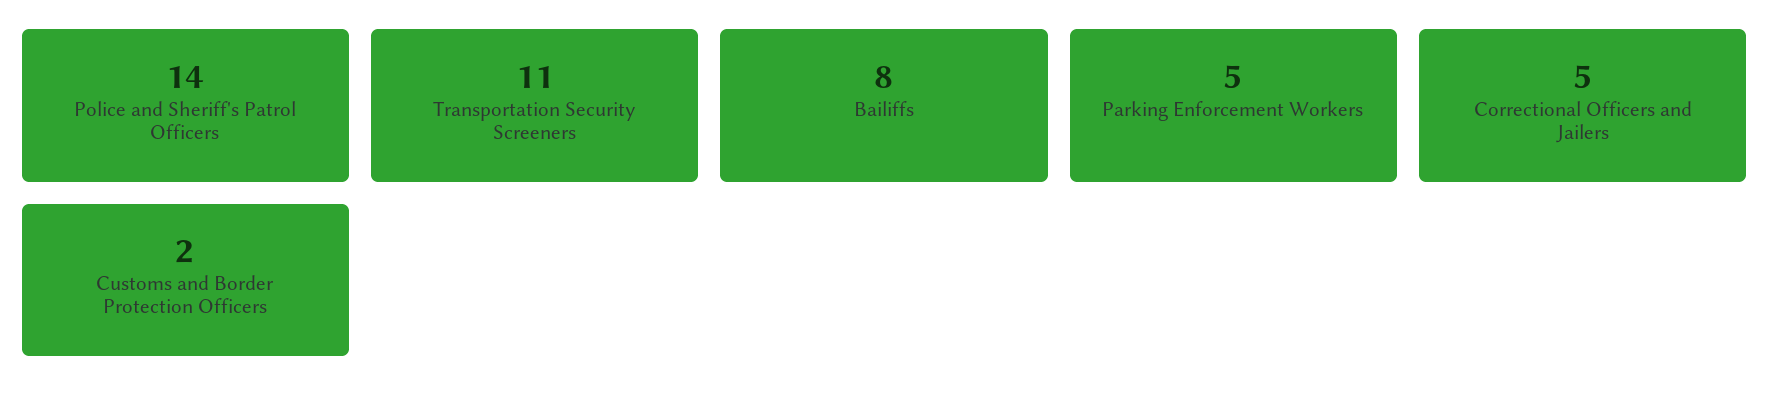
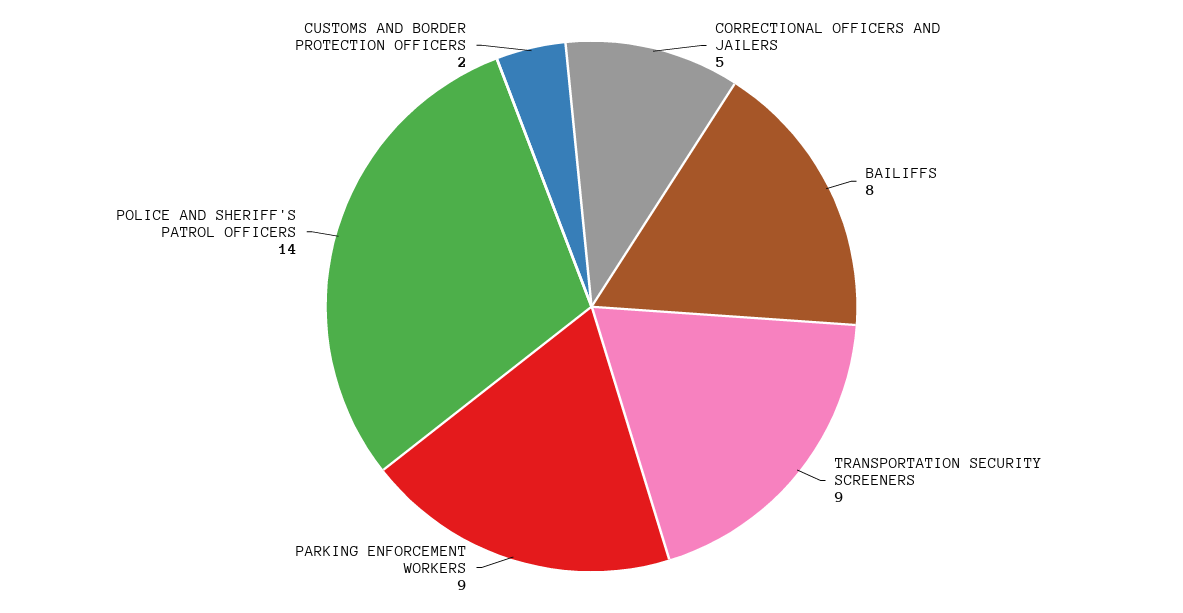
  {
    "Police and Sheriff's Patrol Officers": 14,
-   "Transportation Security Screeners": 11,
+   "Transportation Security Screeners": 9,
    "Bailiffs": 8,
-   "Parking Enforcement Workers": 5,
+   "Parking Enforcement Workers": 9,
    "Correctional Officers and Jailers": 5,
    "Customs and Border Protection Officers": 2
  }

